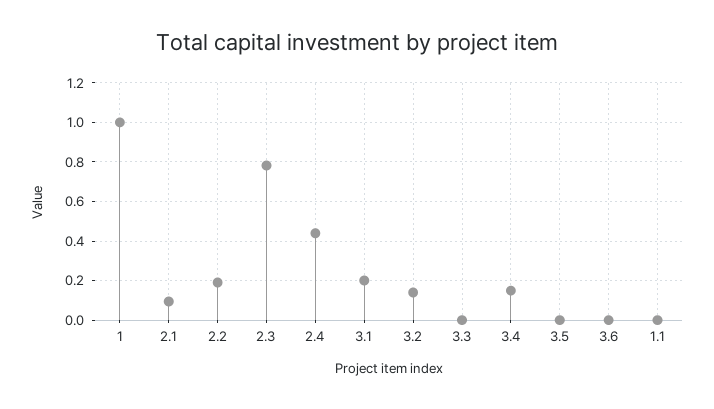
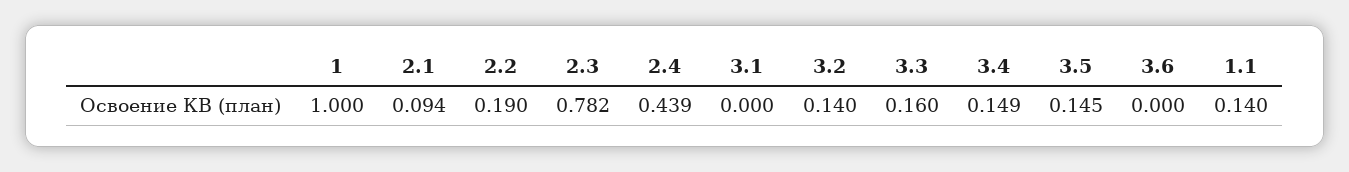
  {
    "1": 1,
    "2.1": 0.094,
    "2.2": 0.19,
    "2.3": 0.782,
    "2.4": 0.439,
-   "3.1": 0.2,
+   "3.1": 0,
    "3.2": 0.14,
-   "3.3": 0,
+   "3.3": 0.16,
    "3.4": 0.149,
-   "3.5": 0,
+   "3.5": 0.145,
    "3.6": 0,
-   "1.1": 0
+   "1.1": 0.14
  }

